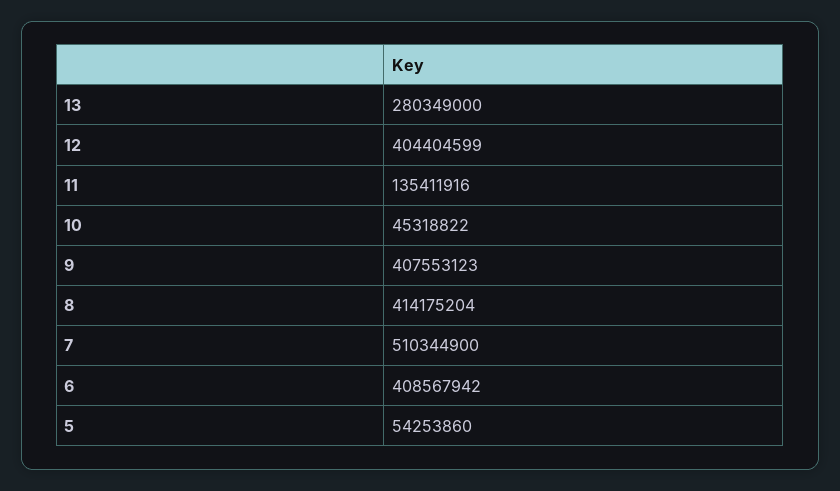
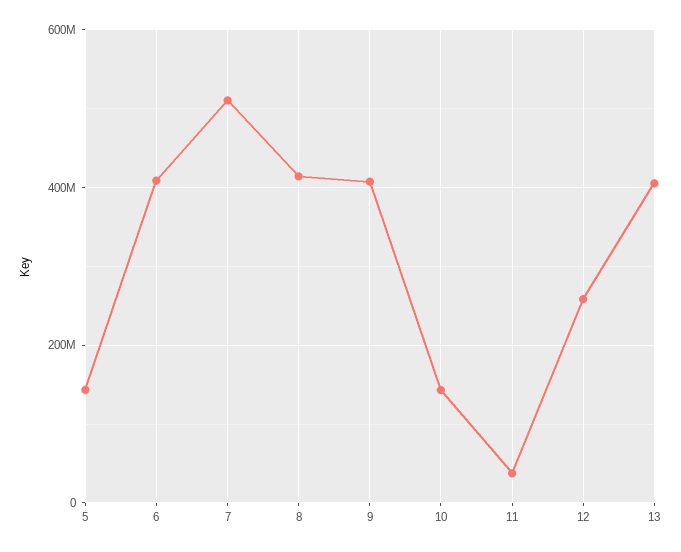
  {
-   "13": 280349000,
+   "13": 400000000,
-   "12": 404404599,
+   "12": 260000000,
-   "11": 135411916,
+   "11": 40000000,
-   "10": 45318822,
+   "10": 140000000,
    "9": 407553123,
    "8": 414175204,
    "7": 510344900,
    "6": 408567942,
-   "5": 54253860
+   "5": 140000000
  }

